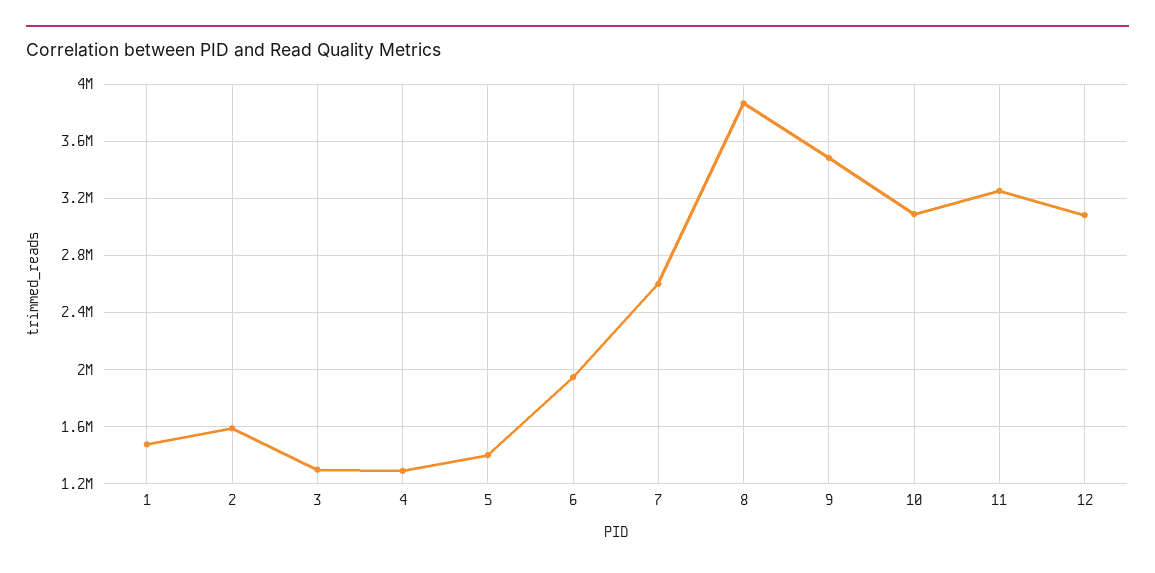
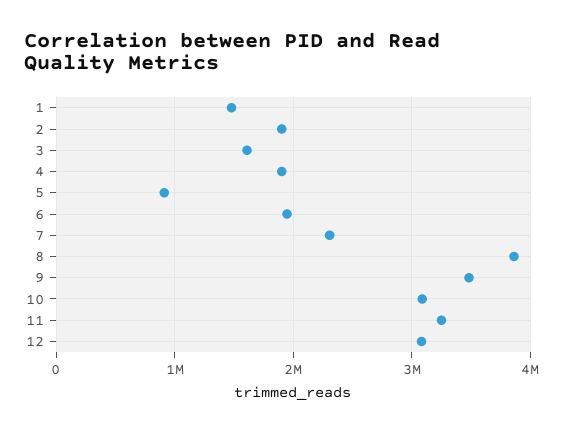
  {
    "1": 1500000,
-   "2": 1600000,
+   "2": 1900000,
-   "3": 1300000,
+   "3": 1600000,
-   "4": 1300000,
+   "4": 1900000,
-   "5": 1400000,
+   "5": 900000,
    "6": 1950000,
-   "7": 2600000,
+   "7": 2300000,
    "8": 3850000,
    "9": 3500000,
    "10": 3100000,
    "11": 3250000,
    "12": 3100000
  }

